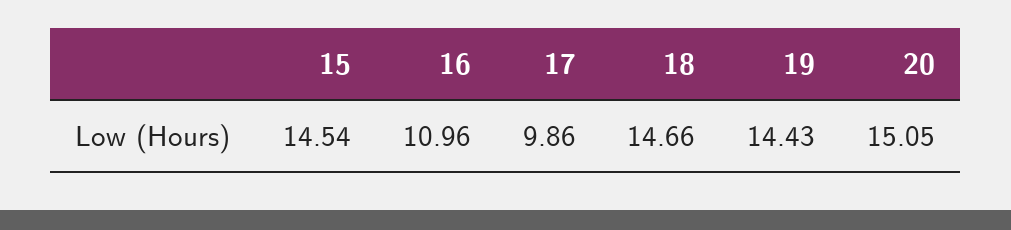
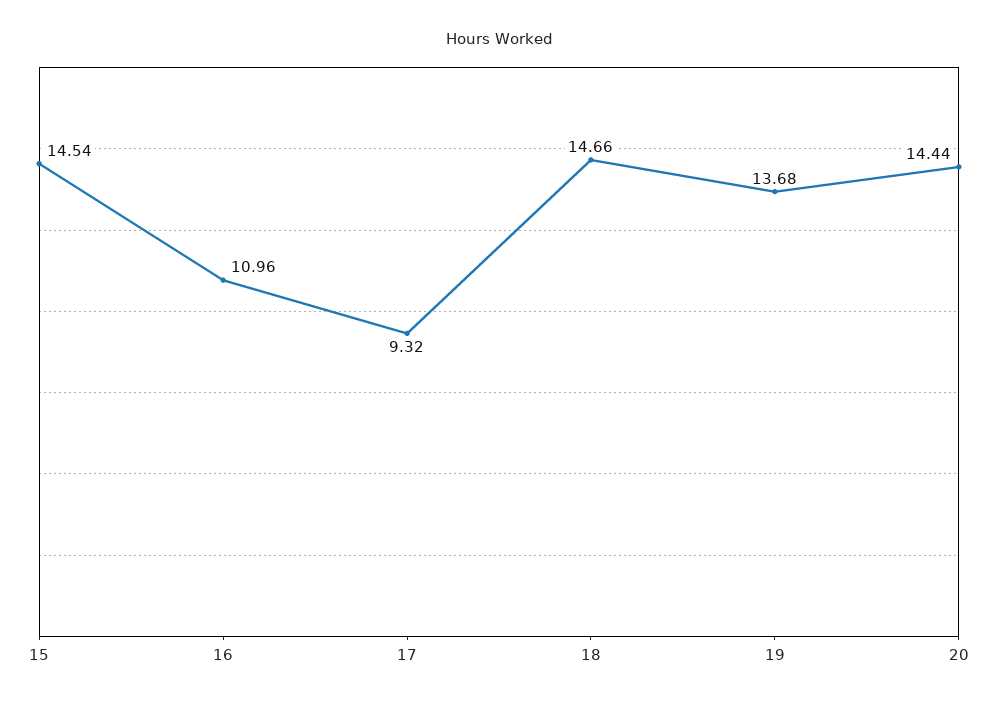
  {
    "15": 14.54,
    "16": 10.96,
-   "17": 9.86,
+   "17": 9.32,
    "18": 14.66,
-   "19": 14.43,
+   "19": 13.68,
-   "20": 15.05
+   "20": 14.44
  }

